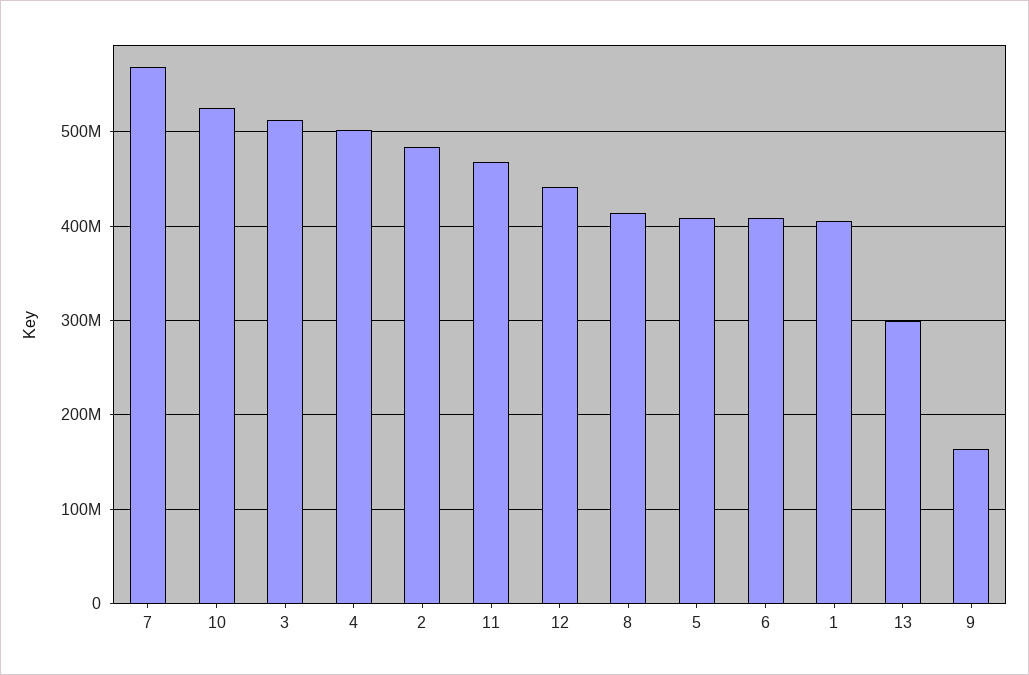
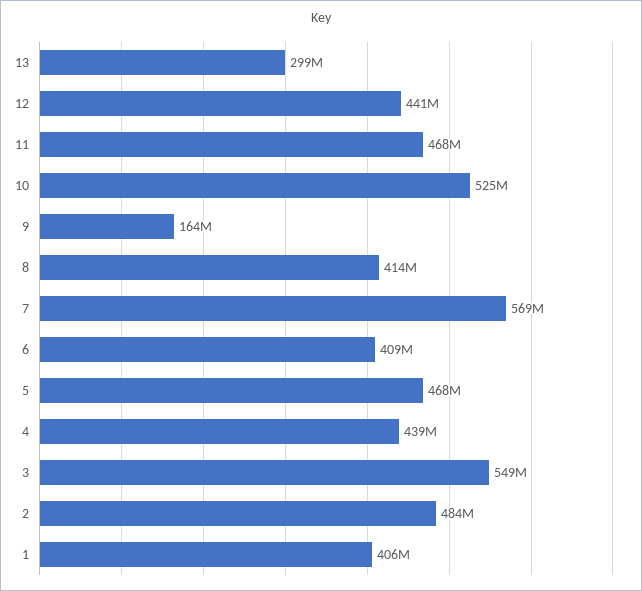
  {
    "7": 569000000,
    "10": 525000000,
-   "3": 510000000,
+   "3": 549000000,
-   "4": 500000000,
+   "4": 439000000,
    "2": 484000000,
    "11": 468000000,
    "12": 441000000,
    "8": 414000000,
-   "5": 410000000,
+   "5": 468000000,
    "6": 409000000,
    "1": 406000000,
    "13": 299000000,
    "9": 164000000
  }

